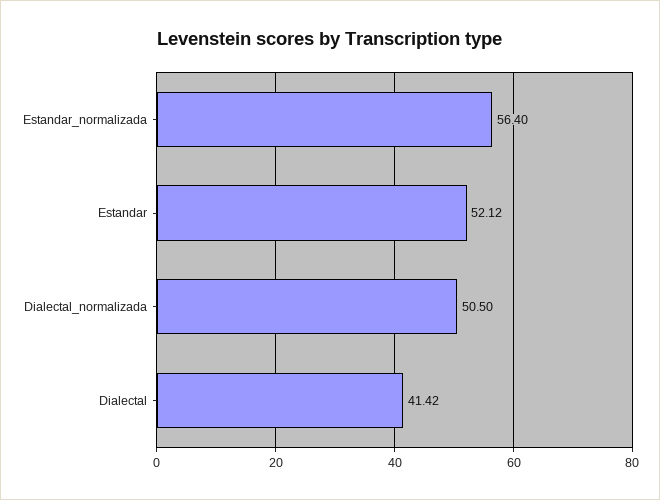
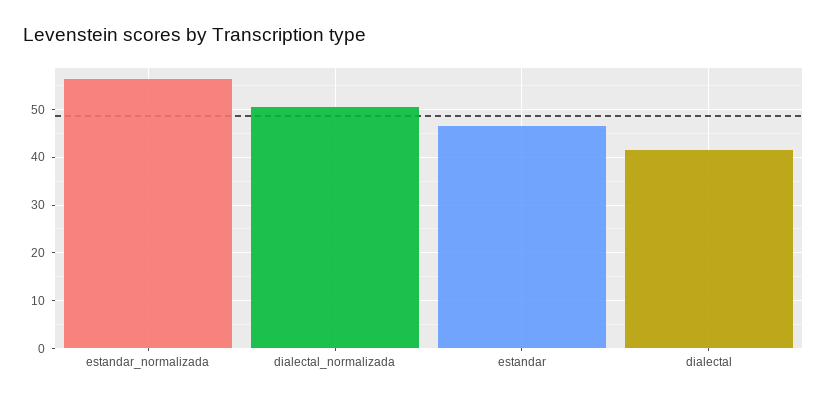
  {
    "Estandar_normalizada": 56.4,
-   "Estandar": 52.12,
+   "Estandar": 46,
    "Dialectal_normalizada": 50.5,
    "Dialectal": 41.42
  }

